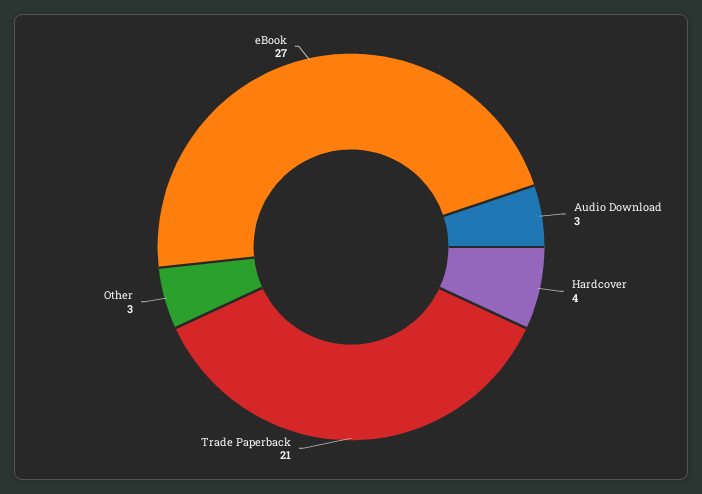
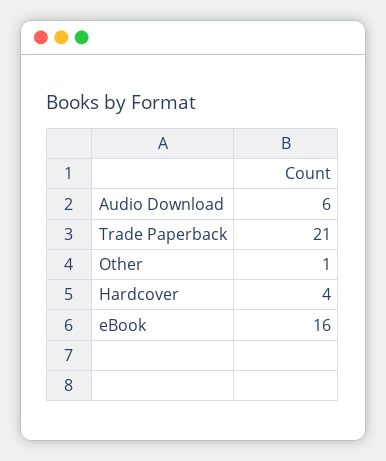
  {
-   "Audio Download": 3,
+   "Audio Download": 6,
    "Hardcover": 4,
    "Trade Paperback": 21,
-   "Other": 3,
+   "Other": 1,
-   "eBook": 27
+   "eBook": 16
  }

